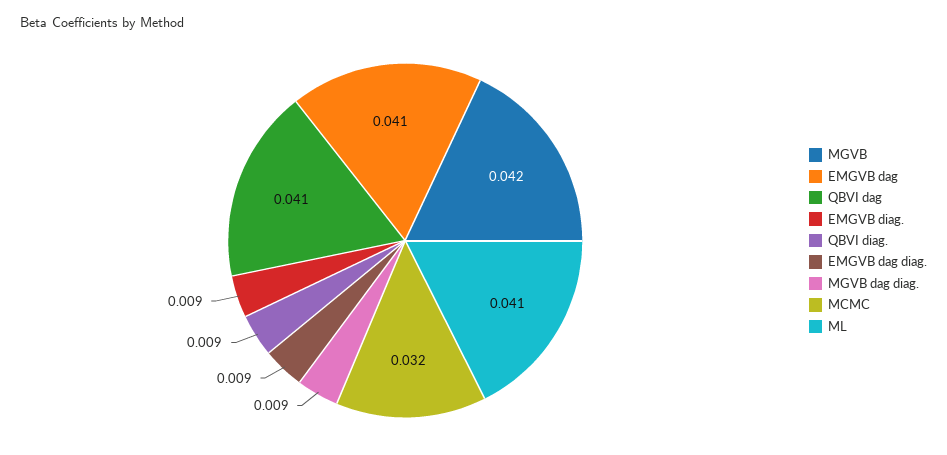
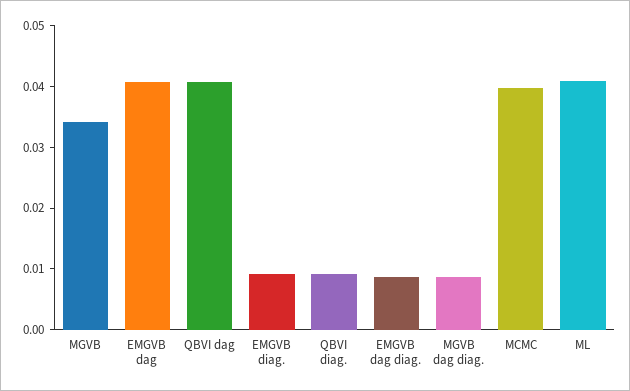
  {
-   "MGVB": 0.042,
+   "MGVB": 0.034,
    "EMGVB dag": 0.041,
    "QBVI dag": 0.041,
    "EMGVB diag.": 0.009,
    "QBVI diag.": 0.009,
    "EMGVB dag diag.": 0.009,
    "MGVB dag diag.": 0.009,
-   "MCMC": 0.032,
+   "MCMC": 0.04,
    "ML": 0.041
  }

